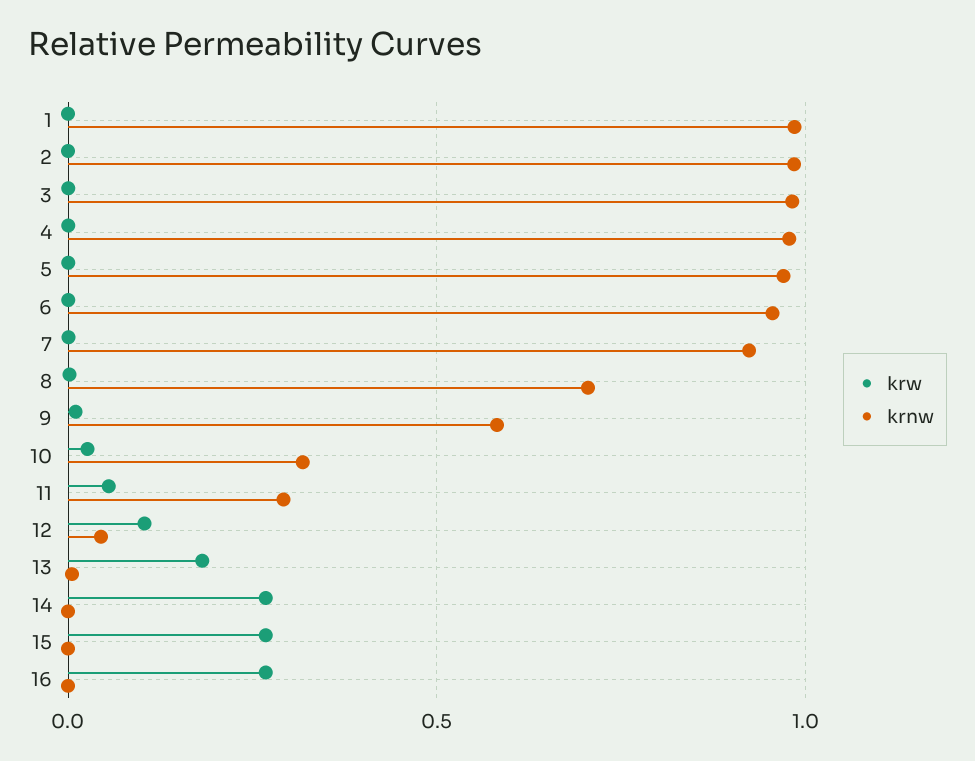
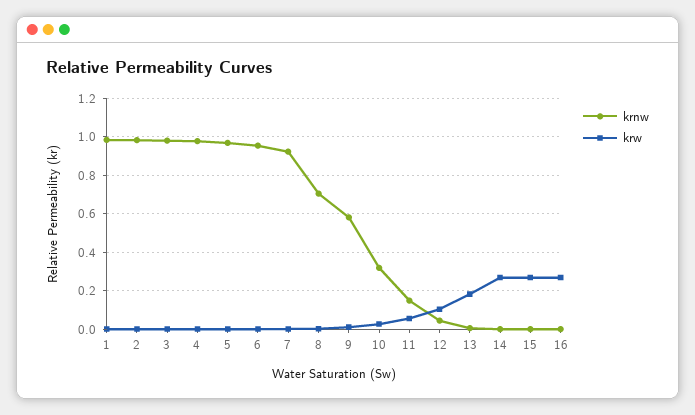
  {
    "krw": {
      "1": 0,
      "2": 0,
      "3": 0,
      "4": 0,
      "5": 0,
      "6": 0,
      "7": 0,
      "8": 0,
      "9": 0,
      "10": 0.05,
      "11": 0.05,
      "12": 0.1,
      "13": 0.2,
      "14": 0.25,
      "15": 0.25,
      "16": 0.25
    },
    "krnw": {
      "1": 1,
      "2": 1,
      "3": 1,
      "4": 1,
      "5": 0.95,
      "6": 0.95,
      "7": 0.9,
      "8": 0.7,
      "9": 0.6,
      "10": 0.3,
-     "11": 0.3,
+     "11": 0.15,
      "12": 0.05,
      "13": 0,
      "14": 0,
      "15": 0,
      "16": 0
    }
  }

